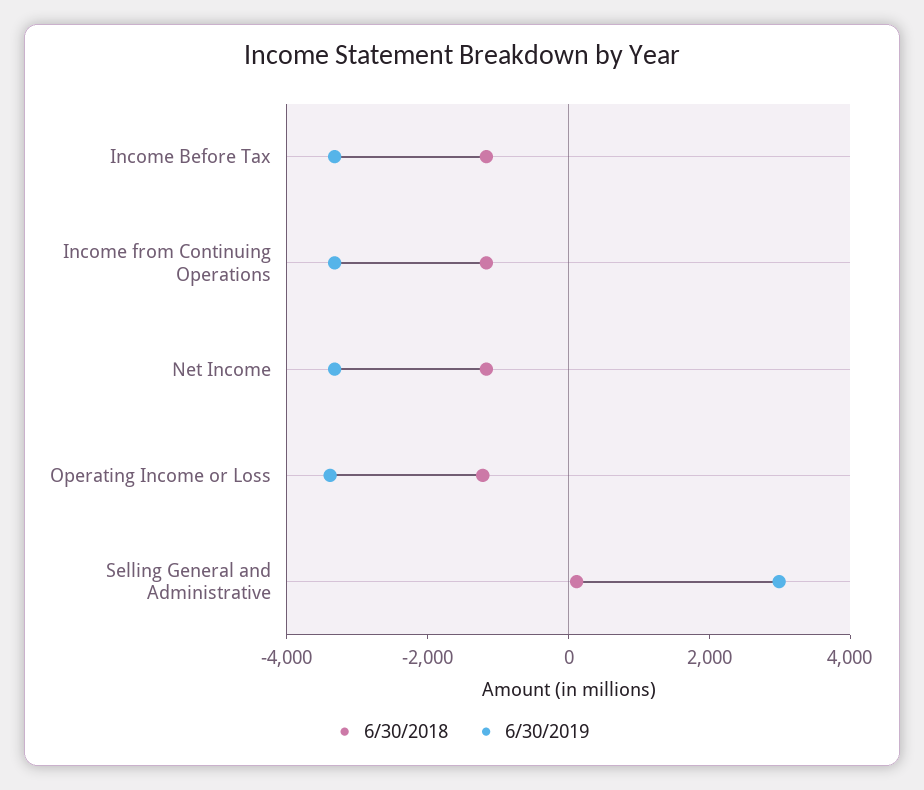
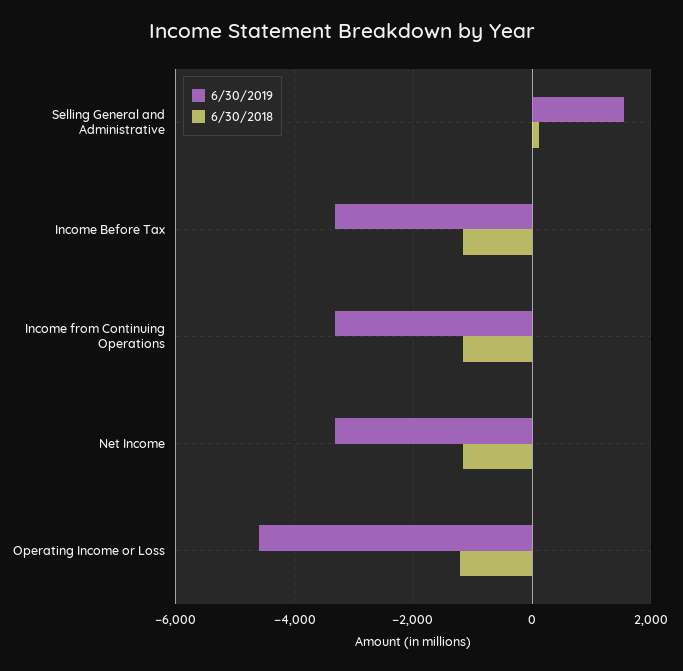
  {
    "6/30/2018": {
      "Income Before Tax": -1200,
      "Income from Continuing Operations": -1200,
      "Net Income": -1200,
      "Operating Income or Loss": -1200,
      "Selling General and Administrative": 200
    },
    "6/30/2019": {
      "Income Before Tax": -3400,
      "Income from Continuing Operations": -3400,
      "Net Income": -3400,
-     "Operating Income or Loss": -3500,
+     "Operating Income or Loss": -4600,
-     "Selling General and Administrative": 3000
+     "Selling General and Administrative": 1600
    }
  }

